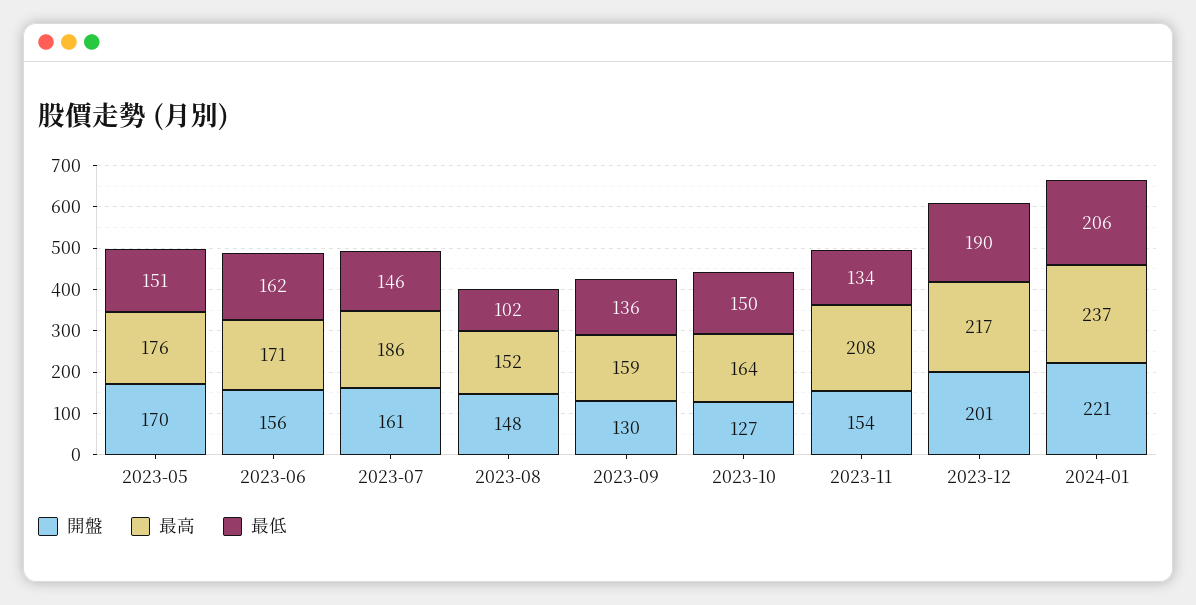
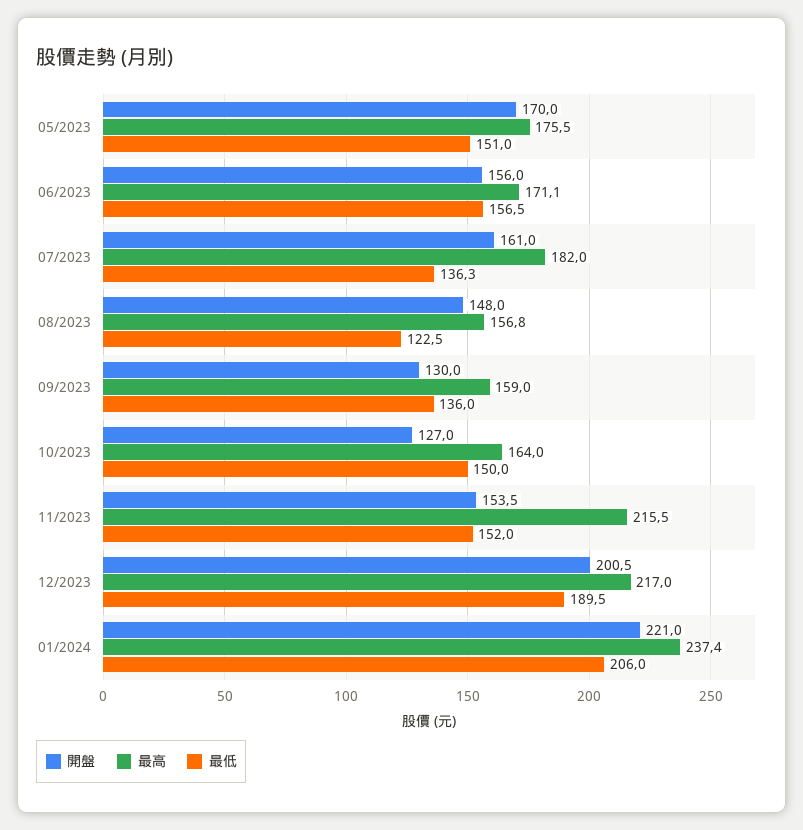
  {
    "開盤": {
      "2023-05": 170,
      "2023-06": 156,
      "2023-07": 161,
      "2023-08": 148,
      "2023-09": 130,
      "2023-10": 127,
      "2023-11": 153.5,
      "2023-12": 200.5,
      "2024-01": 221
    },
    "最高": {
      "2023-05": 175.5,
      "2023-06": 171.1,
-     "2023-07": 186,
+     "2023-07": 182,
-     "2023-08": 152,
+     "2023-08": 156.8,
      "2023-09": 159,
      "2023-10": 164,
-     "2023-11": 208,
+     "2023-11": 215.5,
      "2023-12": 217,
      "2024-01": 237.4
    },
    "最低": {
      "2023-05": 151,
-     "2023-06": 162,
+     "2023-06": 156.5,
-     "2023-07": 146,
+     "2023-07": 136.3,
-     "2023-08": 102,
+     "2023-08": 122.5,
      "2023-09": 136,
      "2023-10": 150,
-     "2023-11": 134,
+     "2023-11": 152,
      "2023-12": 189.5,
      "2024-01": 206
    }
  }

